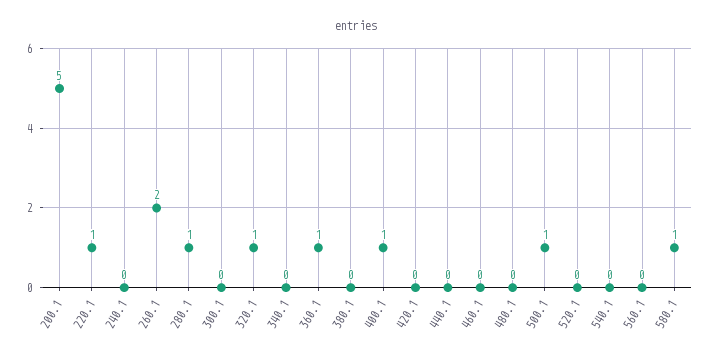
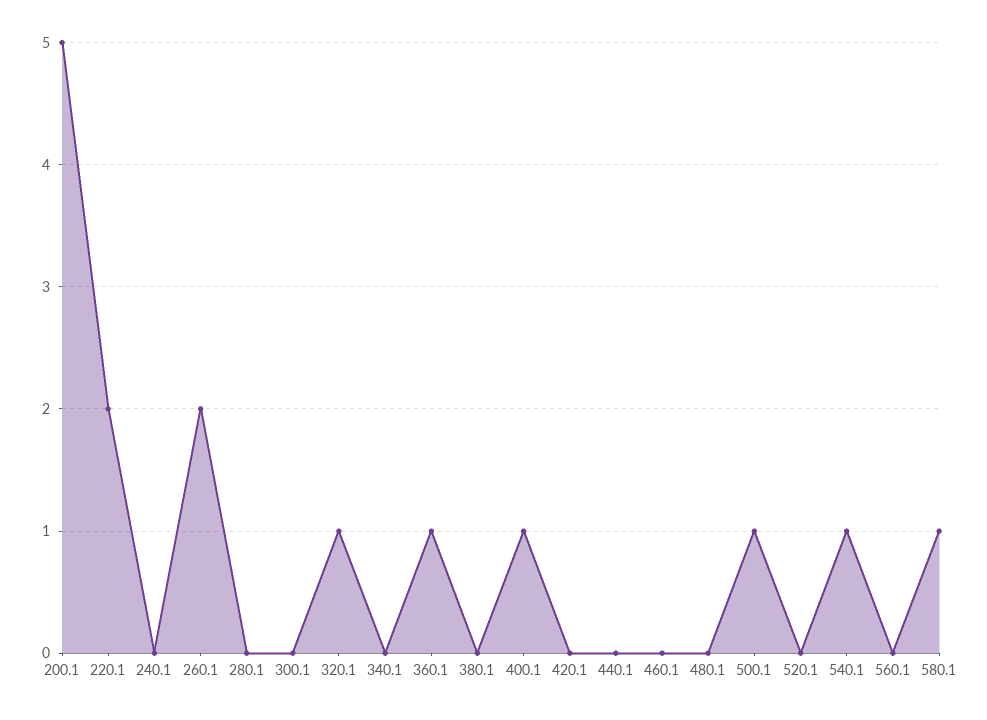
  {
    "200.1": 5,
-   "220.1": 1,
+   "220.1": 2,
    "240.1": 0,
    "260.1": 2,
-   "280.1": 1,
+   "280.1": 0,
    "300.1": 0,
    "320.1": 1,
    "340.1": 0,
    "360.1": 1,
    "380.1": 0,
    "400.1": 1,
    "420.1": 0,
    "440.1": 0,
    "460.1": 0,
    "480.1": 0,
    "500.1": 1,
    "520.1": 0,
-   "540.1": 0,
+   "540.1": 1,
    "560.1": 0,
    "580.1": 1
  }

